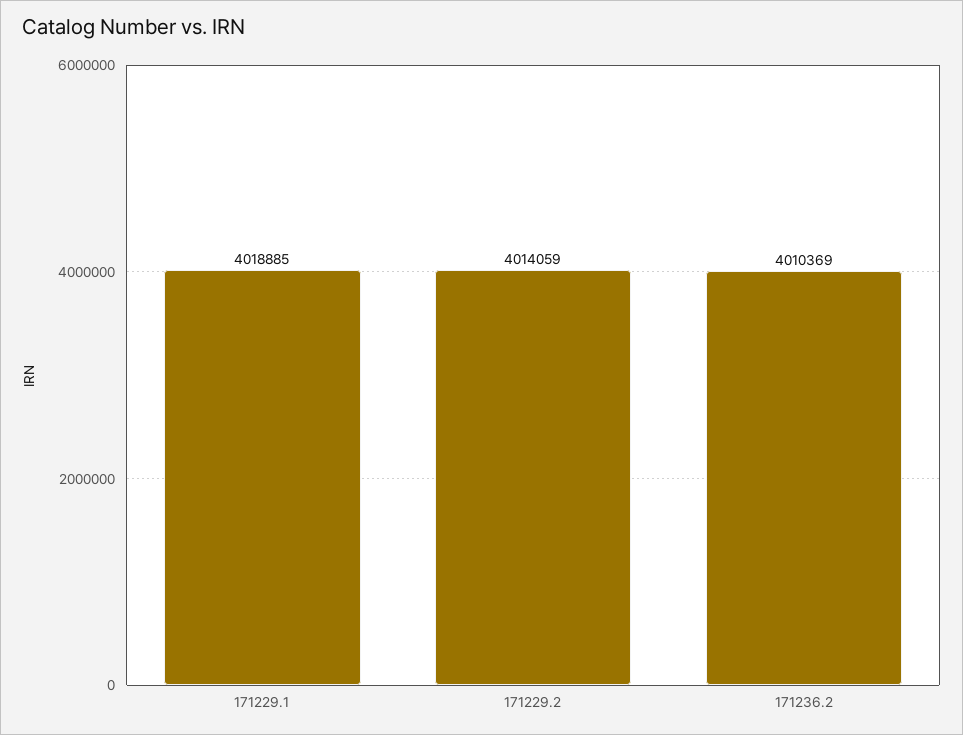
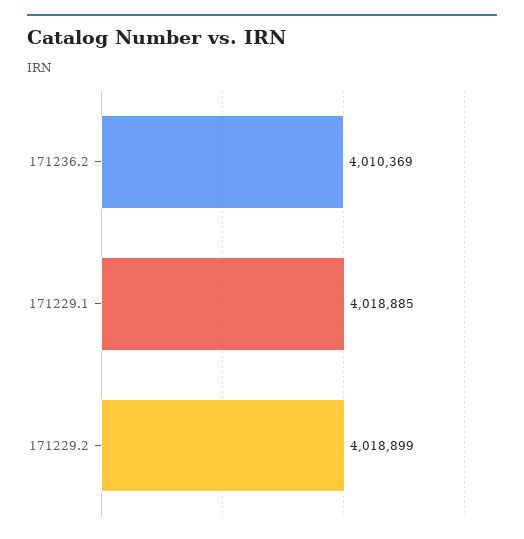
  {
    "171229.1": 4018885,
-   "171229.2": 4014059,
+   "171229.2": 4018899,
    "171236.2": 4010369
  }

